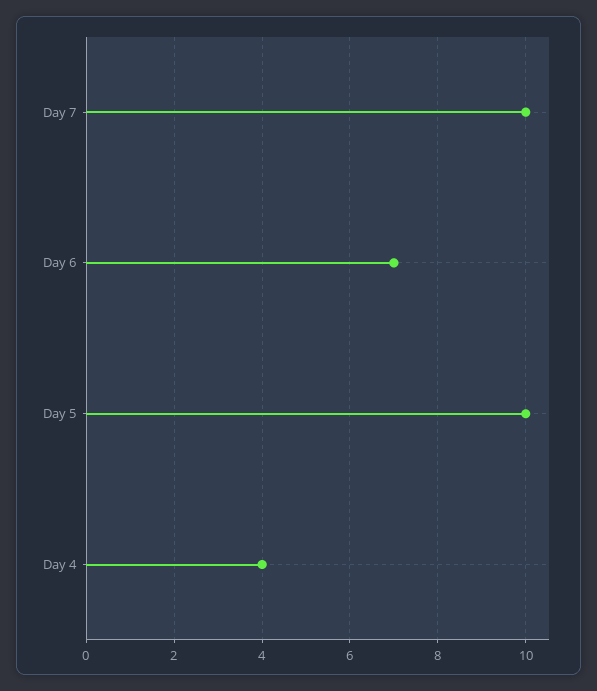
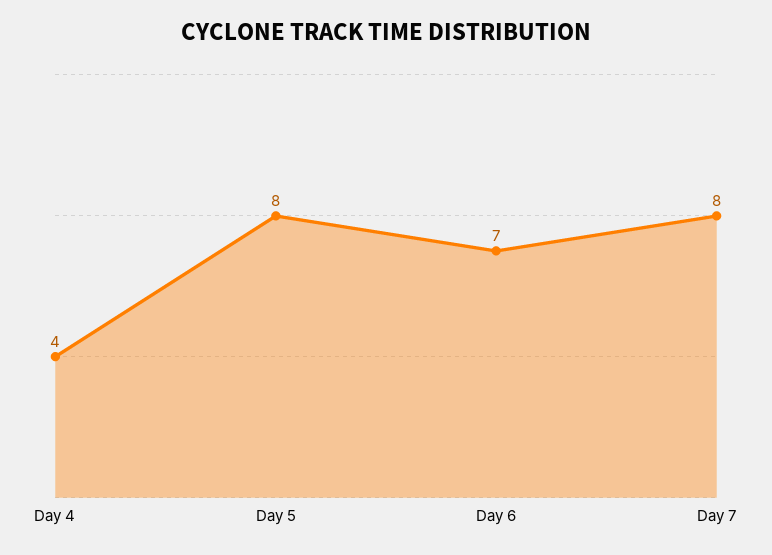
  {
-   "Day 7": 10,
+   "Day 7": 8,
    "Day 6": 7,
-   "Day 5": 10,
+   "Day 5": 8,
    "Day 4": 4
  }

